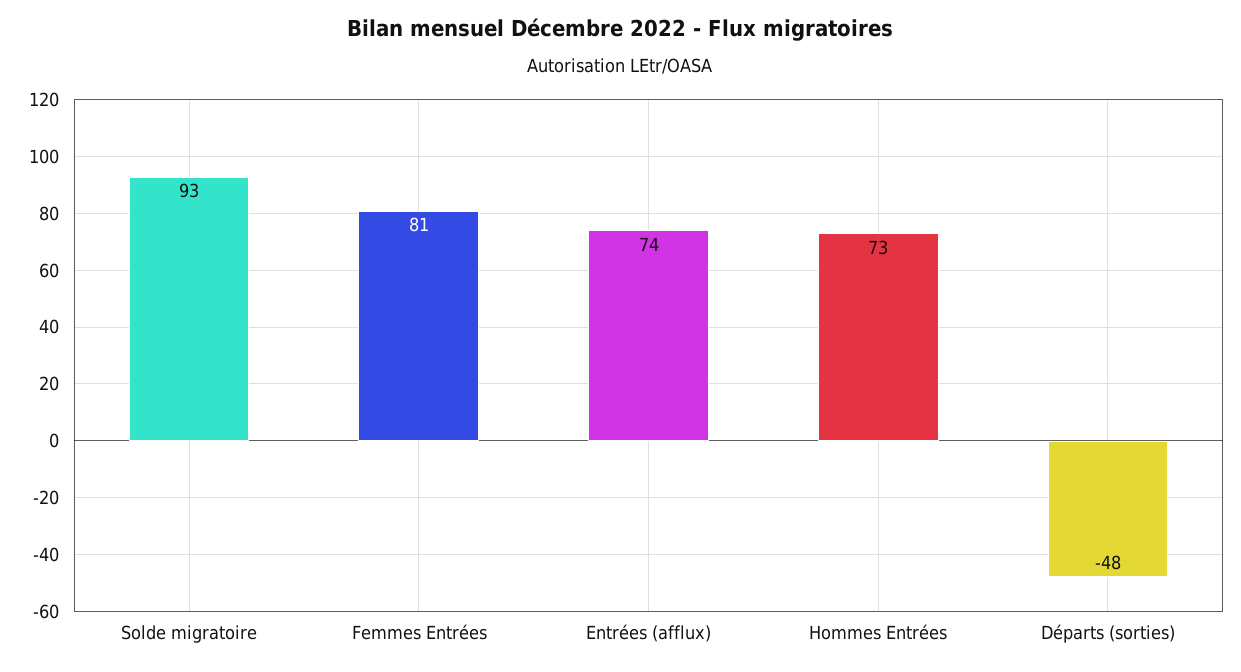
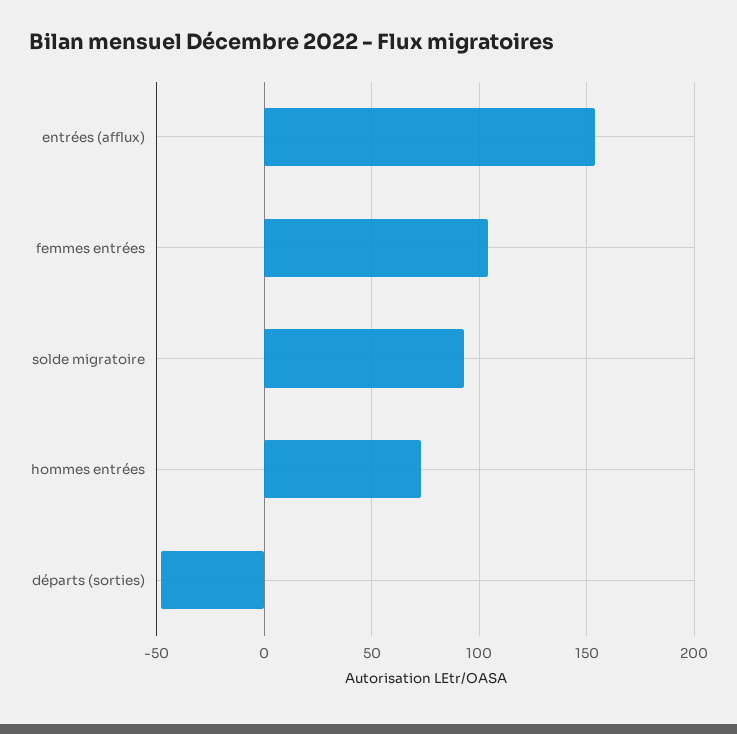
  {
    "Solde migratoire": 93,
-   "Femmes Entrées": 81,
+   "Femmes Entrées": 105,
-   "Entrées (afflux)": 74,
+   "Entrées (afflux)": 155,
    "Hommes Entrées": 73,
    "Départs (sorties)": -48
  }

